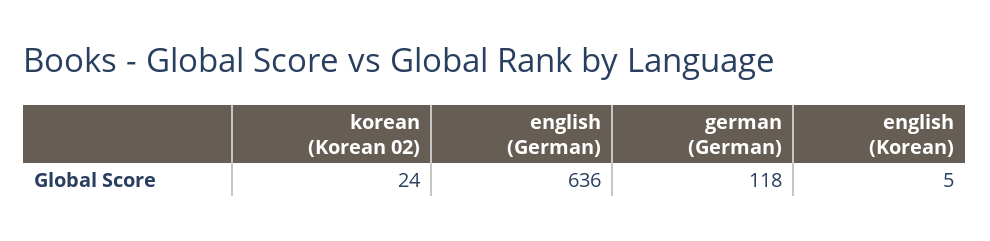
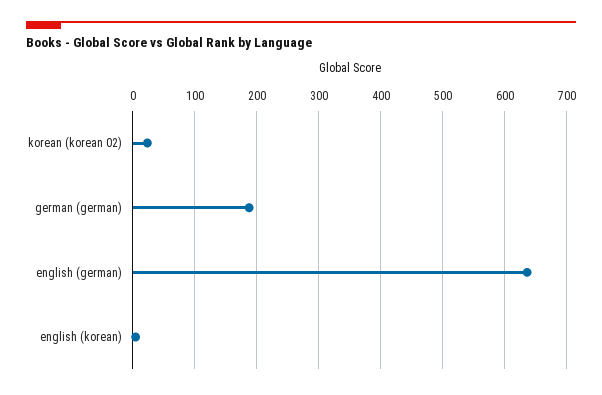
  {
    "korean (Korean 02)": 24,
    "english (German)": 636,
-   "german (German)": 118,
+   "german (German)": 190,
    "english (Korean)": 5
  }

